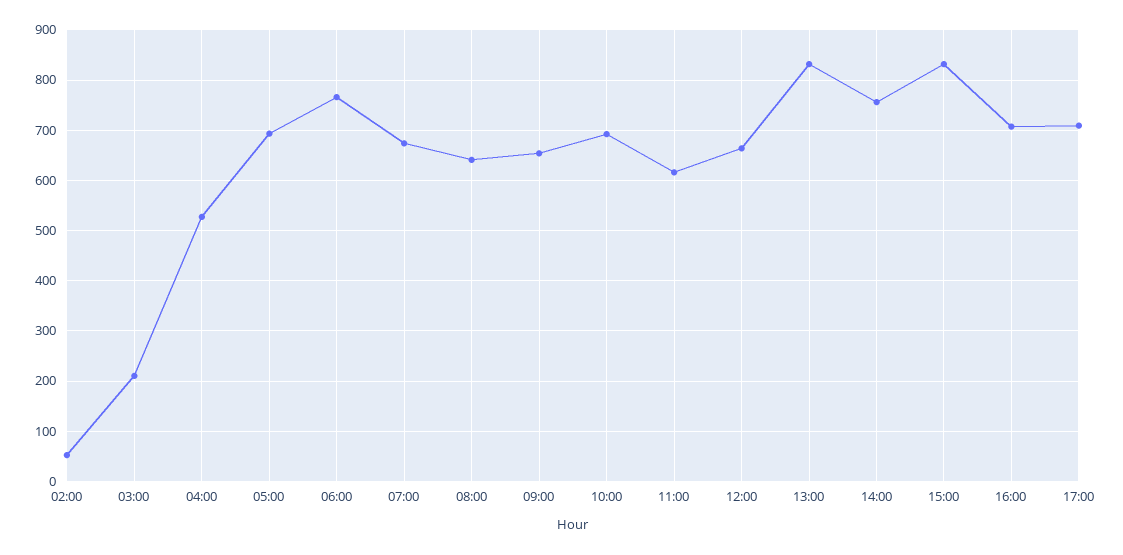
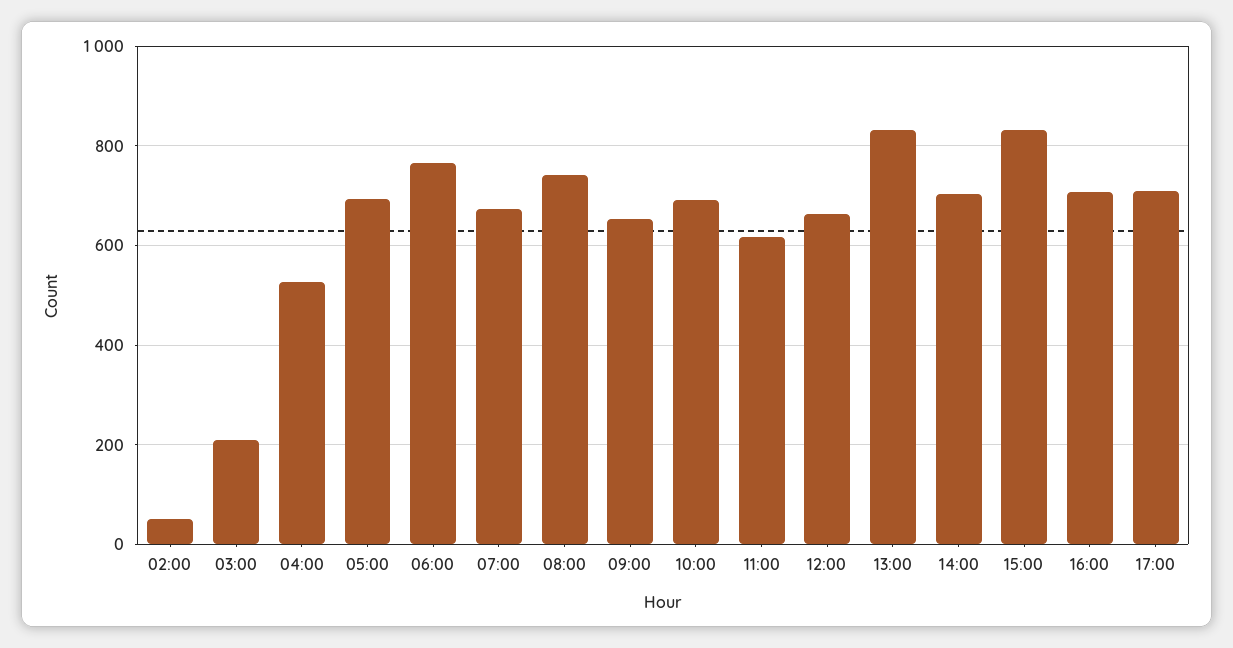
  {
    "02:00": 60,
    "03:00": 220,
    "04:00": 520,
    "05:00": 700,
    "06:00": 760,
    "07:00": 680,
-   "08:00": 640,
+   "08:00": 740,
    "09:00": 660,
    "10:00": 700,
    "11:00": 620,
    "12:00": 660,
    "13:00": 840,
-   "14:00": 760,
+   "14:00": 700,
    "15:00": 840,
    "16:00": 700,
    "17:00": 700
  }

